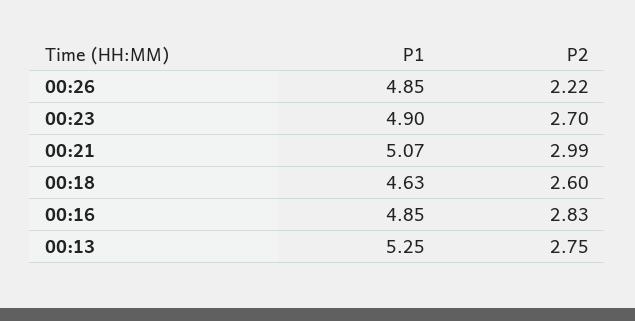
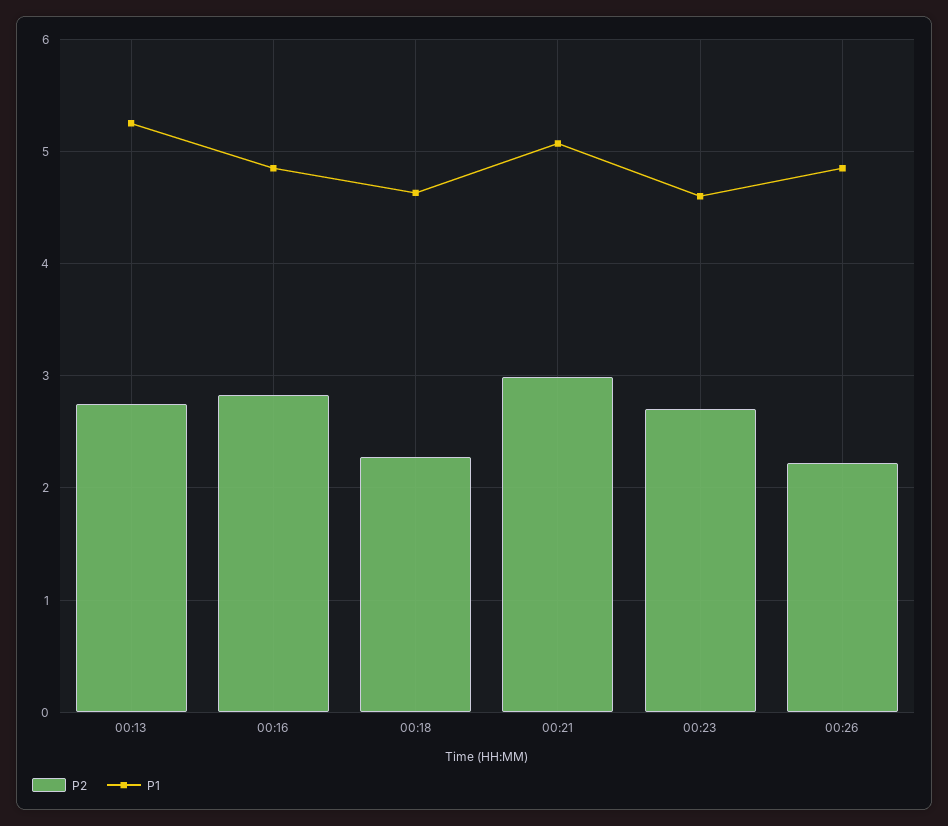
  {
    "P1": {
      "00:26": 4.85,
-     "00:23": 4.9,
+     "00:23": 4.6,
      "00:21": 5.07,
      "00:18": 4.63,
      "00:16": 4.85,
      "00:13": 5.25
    },
    "P2": {
      "00:26": 2.22,
      "00:23": 2.7,
      "00:21": 2.99,
-     "00:18": 2.6,
+     "00:18": 2.3,
      "00:16": 2.83,
      "00:13": 2.75
    }
  }

